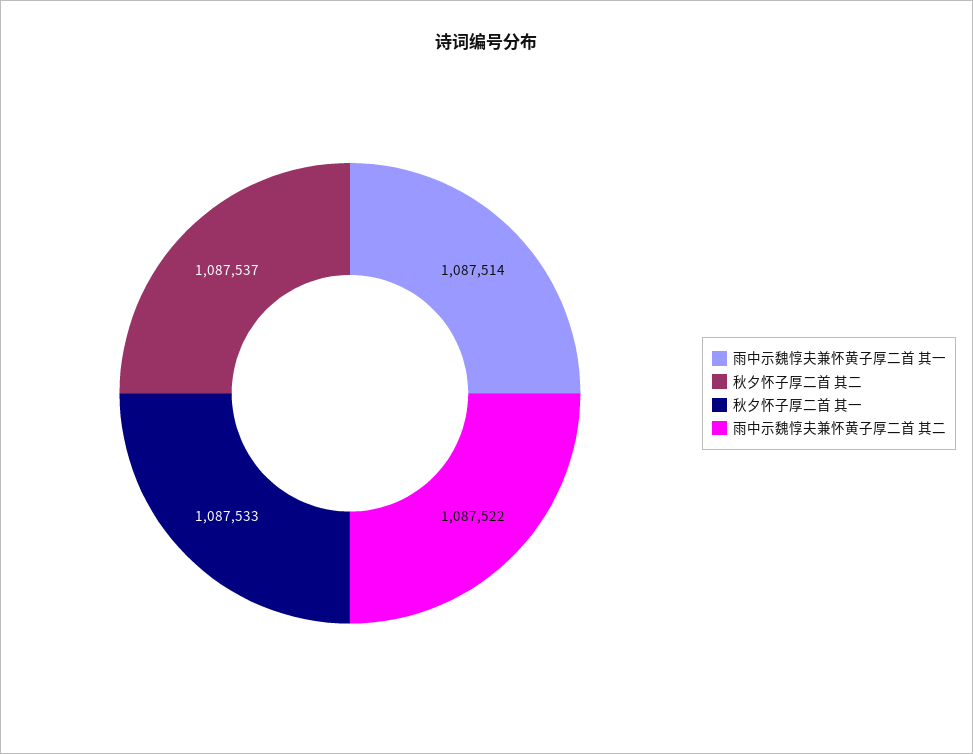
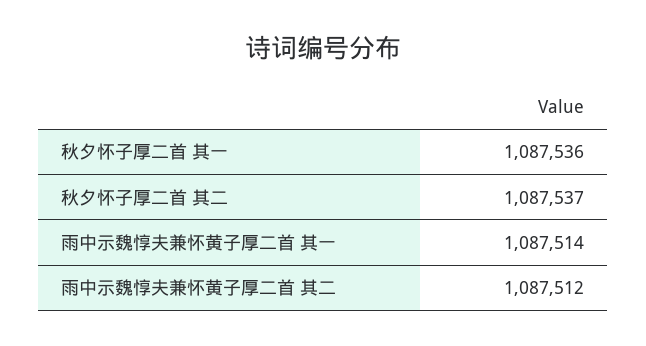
  {
    "雨中示魏惇夫兼怀黄子厚二首 其一": 1087514,
    "秋夕怀子厚二首 其二": 1087537,
-   "秋夕怀子厚二首 其一": 1087533,
+   "秋夕怀子厚二首 其一": 1087536,
-   "雨中示魏惇夫兼怀黄子厚二首 其二": 1087522
+   "雨中示魏惇夫兼怀黄子厚二首 其二": 1087512
  }

